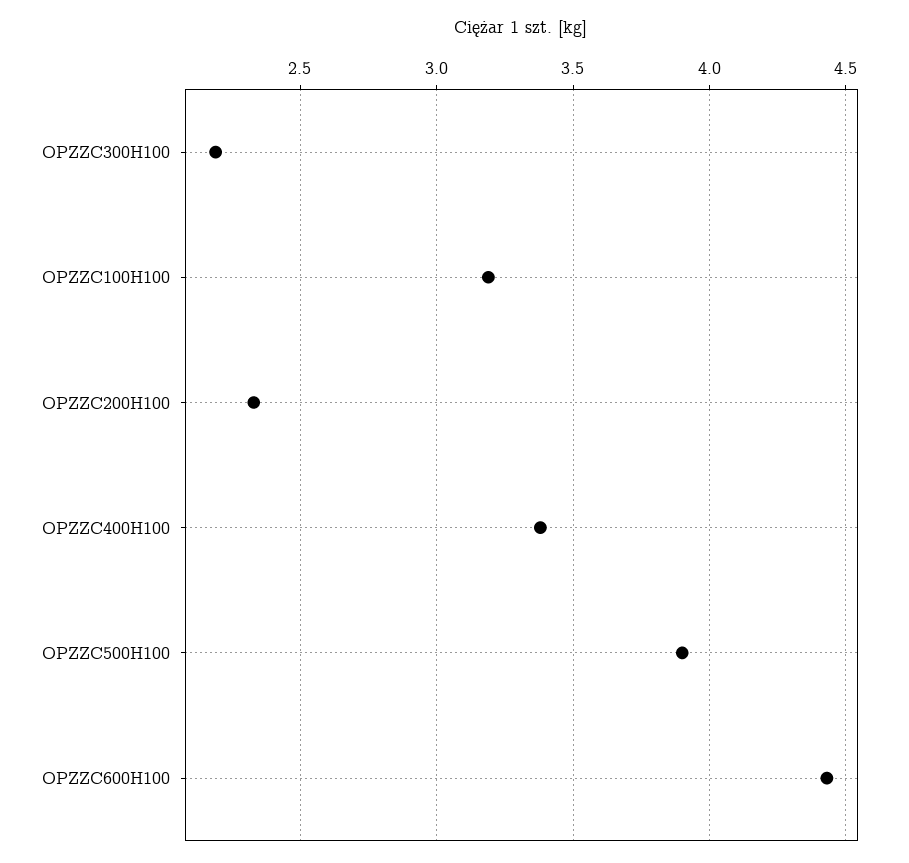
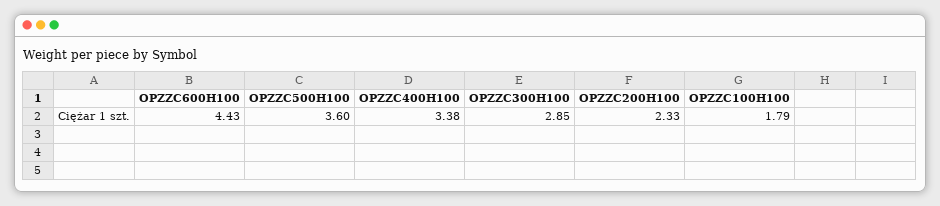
  {
-   "OPZZC300H100": 2.2,
+   "OPZZC300H100": 2.85,
-   "OPZZC100H100": 3.2,
+   "OPZZC100H100": 1.79,
    "OPZZC200H100": 2.33,
    "OPZZC400H100": 3.38,
-   "OPZZC500H100": 3.9,
+   "OPZZC500H100": 3.6,
    "OPZZC600H100": 4.43
  }

